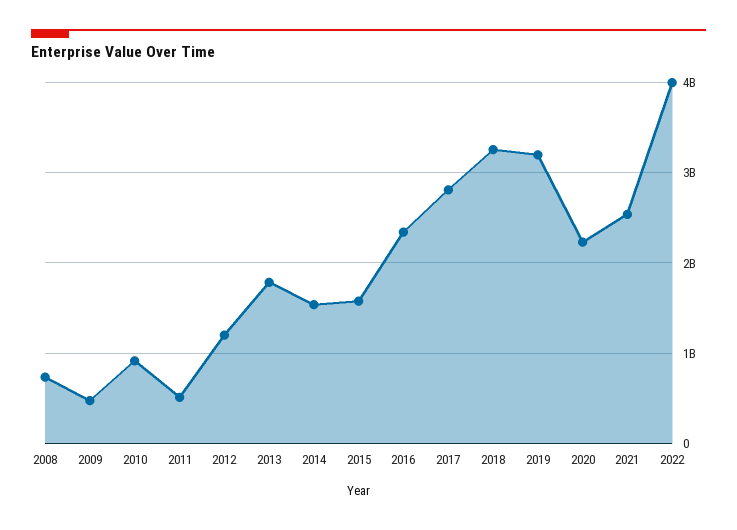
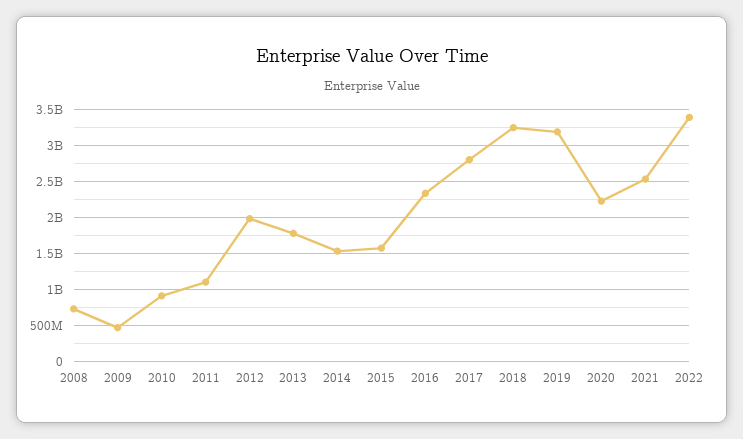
  {
    "2008": 700000000,
    "2009": 500000000,
    "2010": 900000000,
-   "2011": 500000000,
+   "2011": 1100000000,
-   "2012": 1200000000,
+   "2012": 2000000000,
    "2013": 1800000000,
    "2014": 1500000000,
    "2015": 1600000000,
    "2016": 2300000000,
    "2017": 2800000000,
    "2018": 3300000000,
    "2019": 3200000000,
    "2020": 2200000000,
    "2021": 2500000000,
-   "2022": 4000000000
+   "2022": 3400000000
  }

